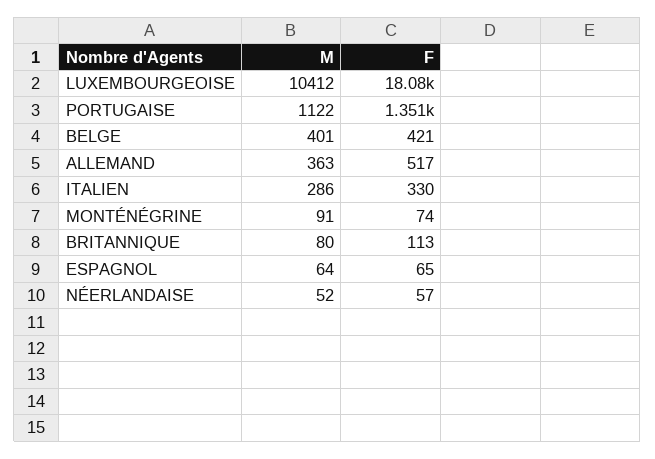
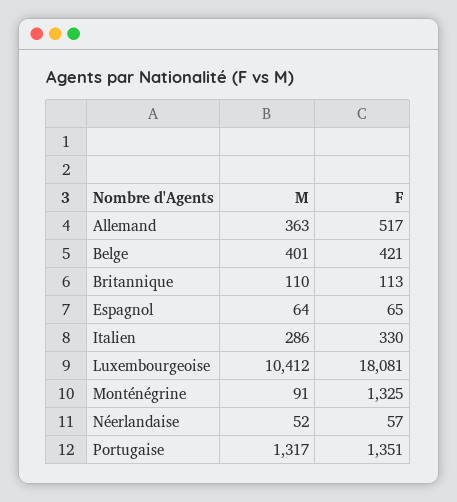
  {
    "M": {
      "LUXEMBOURGEOISE": 10412,
-     "PORTUGAISE": 1122,
+     "PORTUGAISE": 1317,
      "BELGE": 401,
      "ALLEMAND": 363,
      "ITALIEN": 286,
      "MONTÉNÉGRINE": 91,
-     "BRITANNIQUE": 80,
+     "BRITANNIQUE": 110,
      "ESPAGNOL": 64,
      "NÉERLANDAISE": 52
    },
    "F": {
      "LUXEMBOURGEOISE": 18081,
      "PORTUGAISE": 1351,
      "BELGE": 421,
      "ALLEMAND": 517,
      "ITALIEN": 330,
-     "MONTÉNÉGRINE": 74,
+     "MONTÉNÉGRINE": 1325,
      "BRITANNIQUE": 113,
      "ESPAGNOL": 65,
      "NÉERLANDAISE": 57
    }
  }

